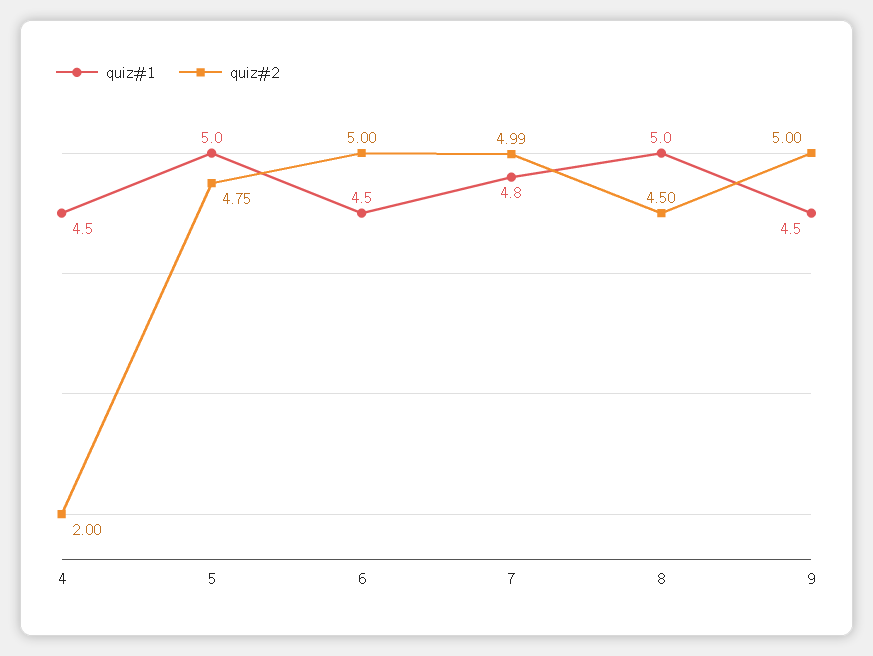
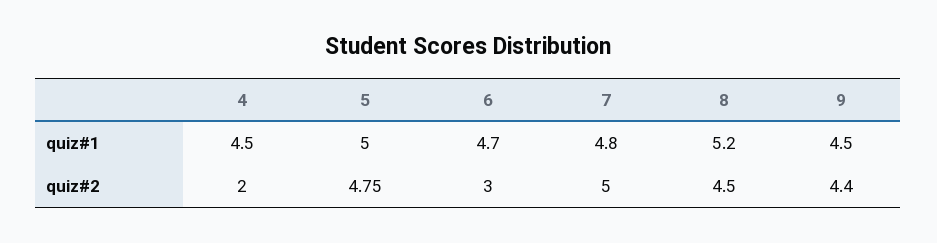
  {
    "quiz#1": {
      "4": 4.5,
      "5": 5,
-     "6": 4.5,
+     "6": 4.7,
      "7": 4.8,
-     "8": 5,
+     "8": 5.2,
      "9": 4.5
    },
    "quiz#2": {
      "4": 2,
      "5": 4.75,
-     "6": 5,
+     "6": 3,
-     "7": 4.99,
+     "7": 5,
      "8": 4.5,
-     "9": 5
+     "9": 4.4
    }
  }

